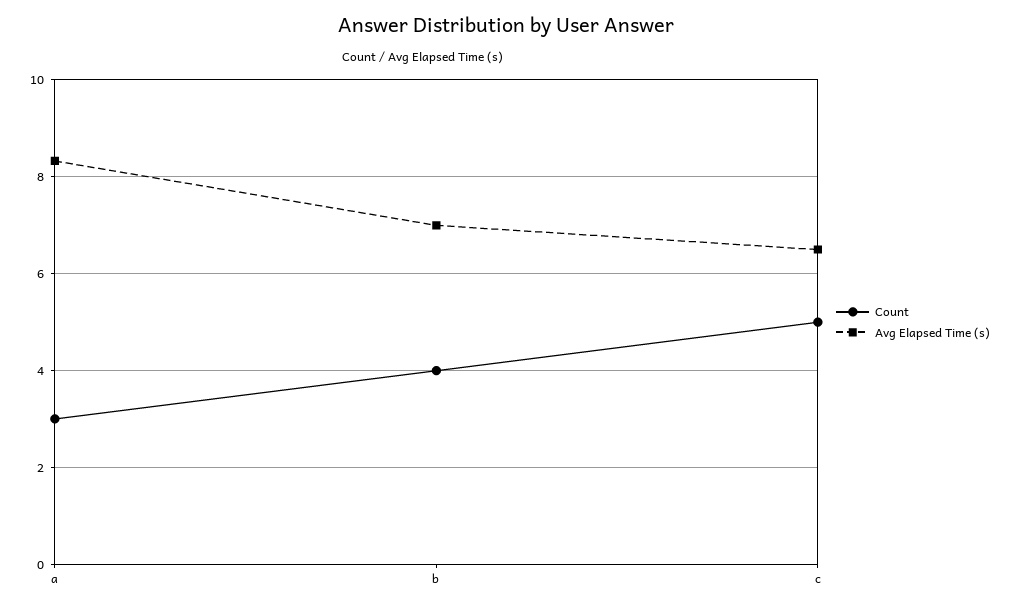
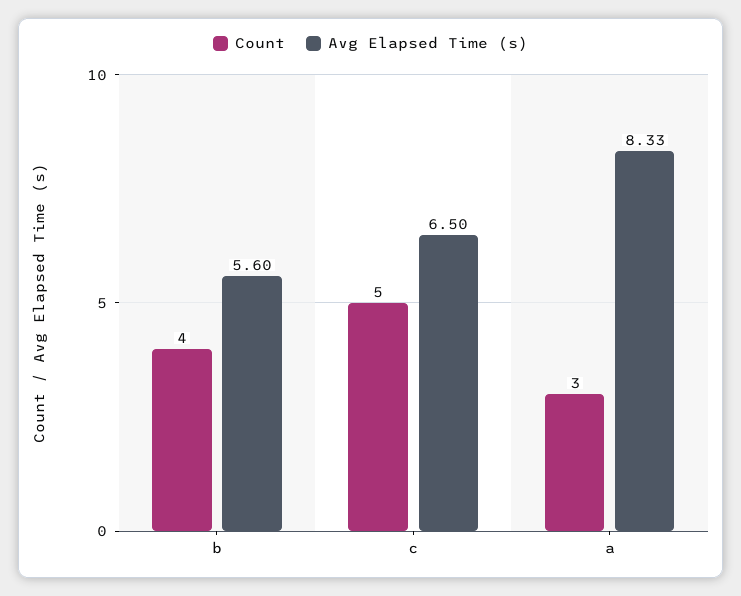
  {
    "Count": {
      "a": 3,
      "b": 4,
      "c": 5
    },
    "Avg Elapsed Time (s)": {
      "a": 8.33,
-     "b": 7,
+     "b": 5.6,
      "c": 6.5
    }
  }

